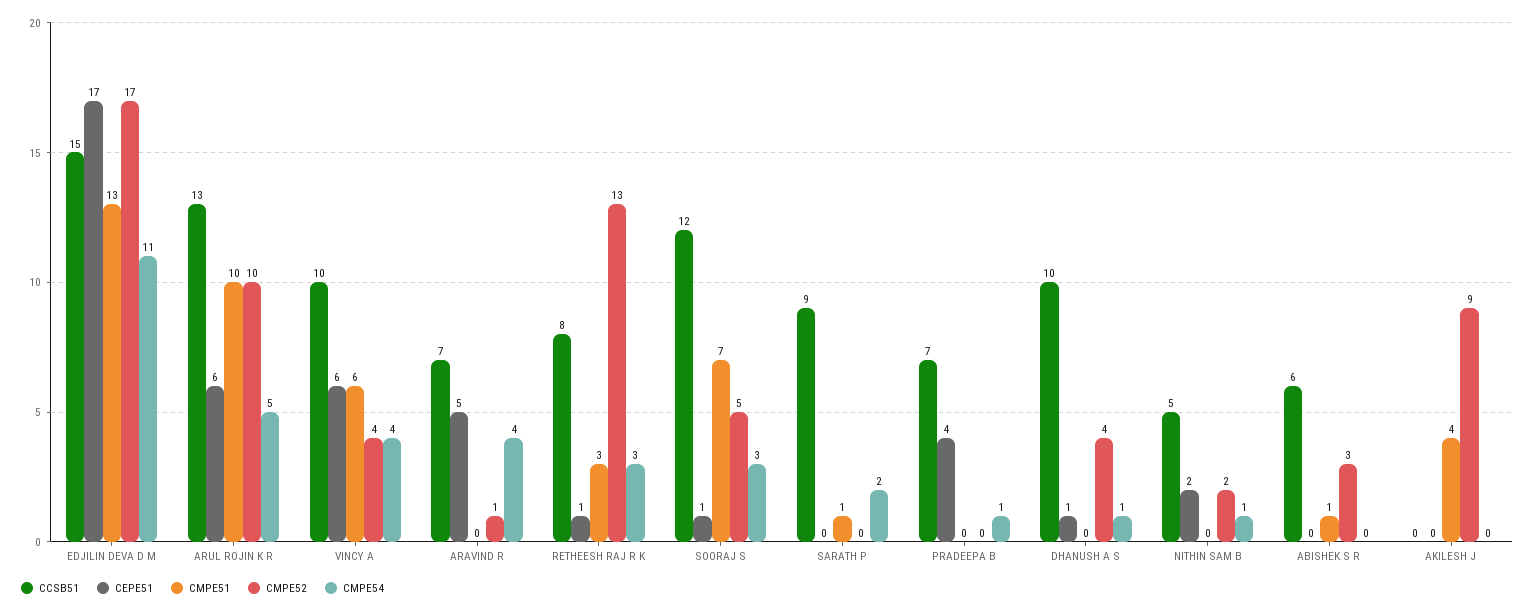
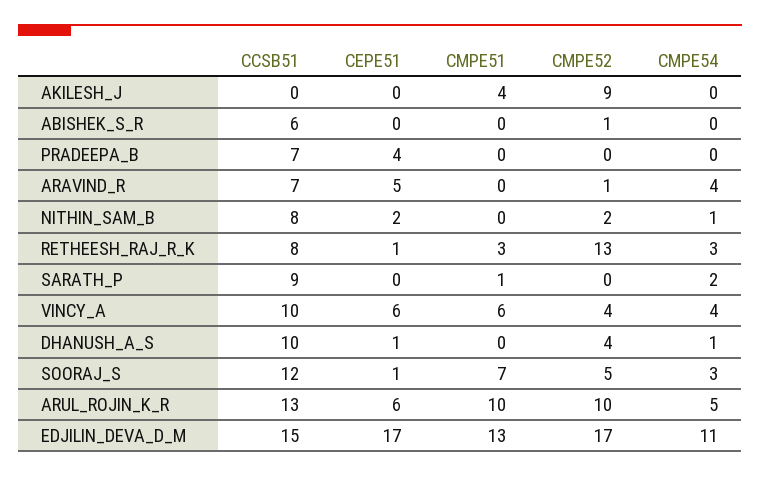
  {
    "CCSB51": {
      "EDJILIN DEVA D M": 15,
      "ARUL ROJIN K R": 13,
      "VINCY A": 10,
      "ARAVIND R": 7,
      "RETHEESH RAJ R K": 8,
      "SOORAJ S": 12,
      "SARATH P": 9,
      "PRADEEPA B": 7,
      "DHANUSH A S": 10,
-     "NITHIN SAM B": 5,
+     "NITHIN SAM B": 8,
      "ABISHEK S R": 6,
      "AKILESH J": 0
    },
    "CEPE51": {
      "EDJILIN DEVA D M": 17,
      "ARUL ROJIN K R": 6,
      "VINCY A": 6,
      "ARAVIND R": 5,
      "RETHEESH RAJ R K": 1,
      "SOORAJ S": 1,
      "SARATH P": 0,
      "PRADEEPA B": 4,
      "DHANUSH A S": 1,
      "NITHIN SAM B": 2,
      "ABISHEK S R": 0,
      "AKILESH J": 0
    },
    "CMPE51": {
      "EDJILIN DEVA D M": 13,
      "ARUL ROJIN K R": 10,
      "VINCY A": 6,
      "ARAVIND R": 0,
      "RETHEESH RAJ R K": 3,
      "SOORAJ S": 7,
      "SARATH P": 1,
      "PRADEEPA B": 0,
      "DHANUSH A S": 0,
      "NITHIN SAM B": 0,
-     "ABISHEK S R": 1,
+     "ABISHEK S R": 0,
      "AKILESH J": 4
    },
    "CMPE52": {
      "EDJILIN DEVA D M": 17,
      "ARUL ROJIN K R": 10,
      "VINCY A": 4,
      "ARAVIND R": 1,
      "RETHEESH RAJ R K": 13,
      "SOORAJ S": 5,
      "SARATH P": 0,
      "PRADEEPA B": 0,
      "DHANUSH A S": 4,
      "NITHIN SAM B": 2,
-     "ABISHEK S R": 3,
+     "ABISHEK S R": 1,
      "AKILESH J": 9
    },
    "CMPE54": {
      "EDJILIN DEVA D M": 11,
      "ARUL ROJIN K R": 5,
      "VINCY A": 4,
      "ARAVIND R": 4,
      "RETHEESH RAJ R K": 3,
      "SOORAJ S": 3,
      "SARATH P": 2,
-     "PRADEEPA B": 1,
+     "PRADEEPA B": 0,
      "DHANUSH A S": 1,
      "NITHIN SAM B": 1,
      "ABISHEK S R": 0,
      "AKILESH J": 0
    }
  }

